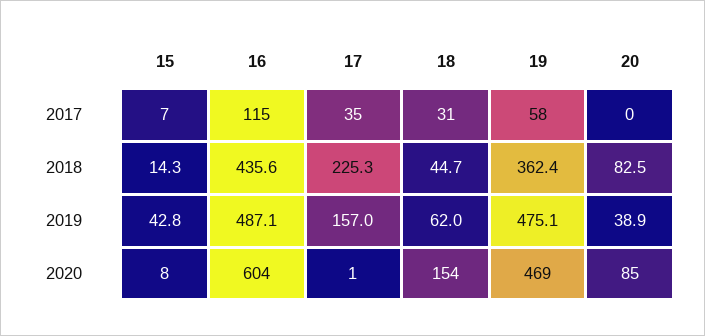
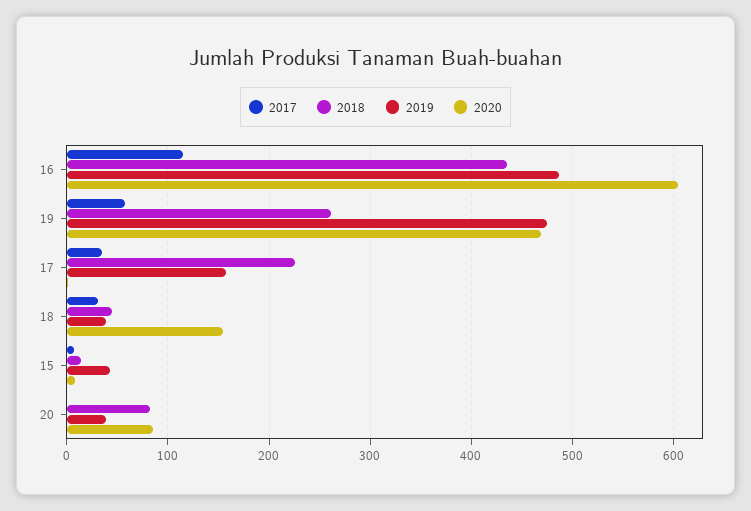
  {
    "2017": {
      "15": 7,
      "16": 115,
      "17": 35,
      "18": 31,
      "19": 58,
      "20": 0
    },
    "2018": {
      "15": 14.3,
      "16": 435.6,
      "17": 225.3,
      "18": 44.7,
-     "19": 362.4,
+     "19": 260,
      "20": 82.5
    },
    "2019": {
      "15": 42.8,
      "16": 487.1,
      "17": 157,
-     "18": 62,
+     "18": 40,
      "19": 475.1,
      "20": 38.9
    },
    "2020": {
      "15": 8,
      "16": 604,
      "17": 1,
      "18": 154,
      "19": 469,
      "20": 85
    }
  }

